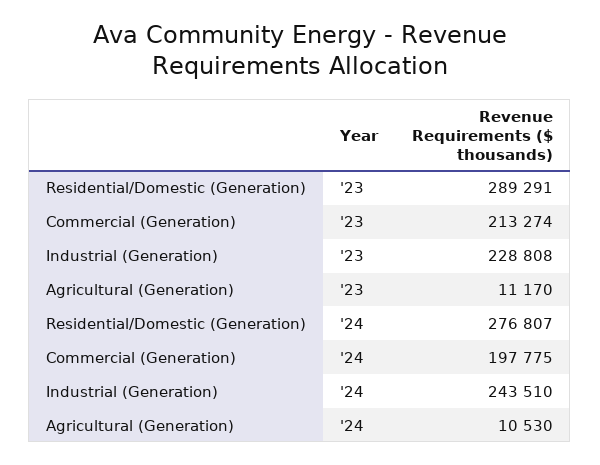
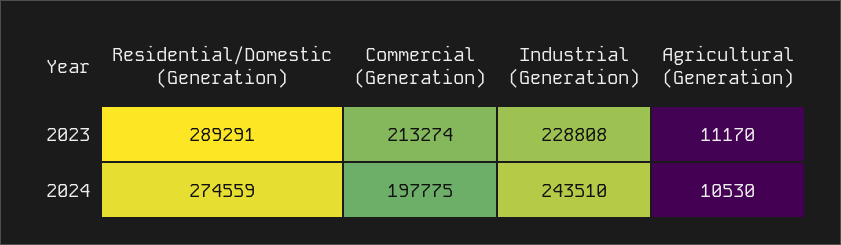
  {
    "Residential/Domestic (Generation)": {
      "'23": 289291,
-     "'24": 276807
+     "'24": 274559
    },
    "Commercial (Generation)": {
      "'23": 213274,
      "'24": 197775
    },
    "Industrial (Generation)": {
      "'23": 228808,
      "'24": 243510
    },
    "Agricultural (Generation)": {
      "'23": 11170,
      "'24": 10530
    }
  }

